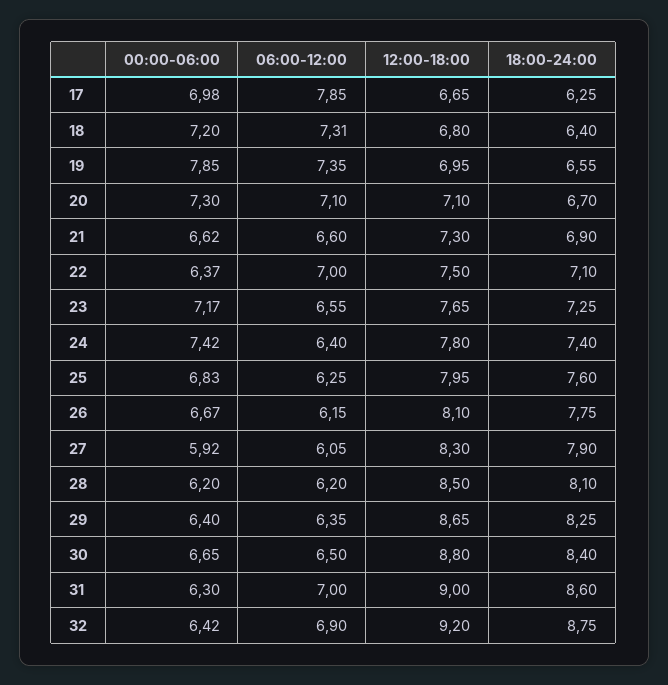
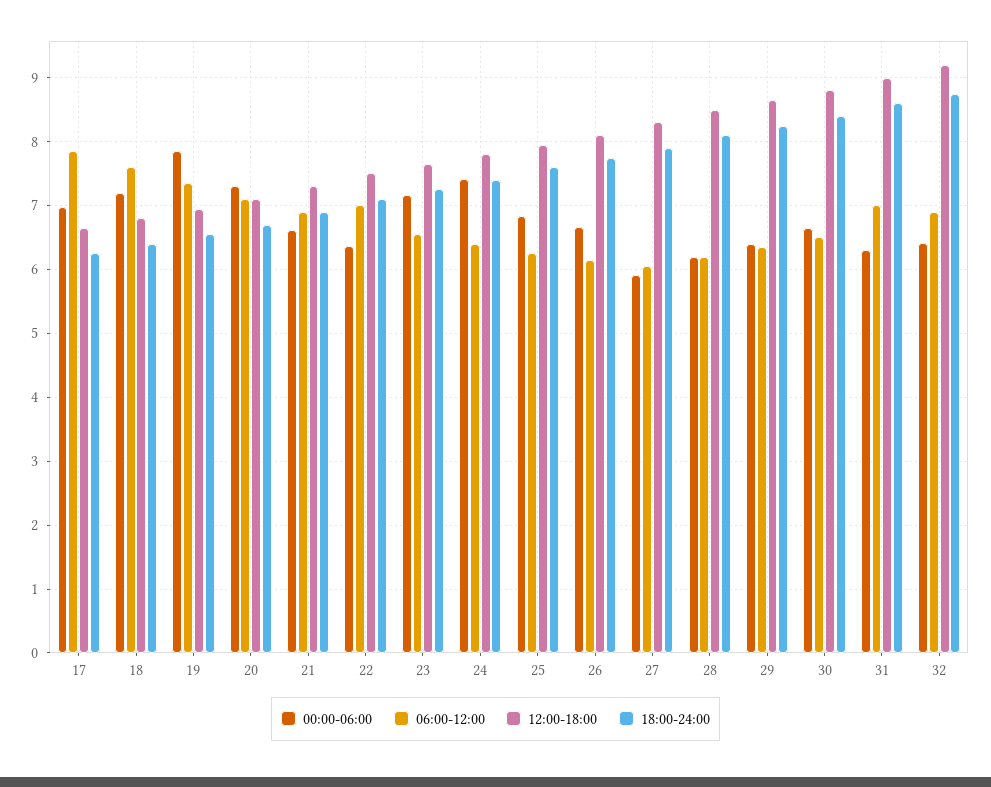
  {
    "00:00-06:00": {
      "17": 6.98,
      "18": 7.2,
      "19": 7.85,
      "20": 7.3,
      "21": 6.62,
      "22": 6.37,
      "23": 7.17,
      "24": 7.42,
      "25": 6.83,
      "26": 6.67,
      "27": 5.92,
      "28": 6.2,
      "29": 6.4,
      "30": 6.65,
      "31": 6.3,
      "32": 6.42
    },
    "06:00-12:00": {
      "17": 7.85,
-     "18": 7.31,
+     "18": 7.6,
      "19": 7.35,
      "20": 7.1,
-     "21": 6.6,
+     "21": 6.9,
      "22": 7,
      "23": 6.55,
      "24": 6.4,
      "25": 6.25,
      "26": 6.15,
      "27": 6.05,
      "28": 6.2,
      "29": 6.35,
      "30": 6.5,
      "31": 7,
      "32": 6.9
    },
    "12:00-18:00": {
      "17": 6.65,
      "18": 6.8,
      "19": 6.95,
      "20": 7.1,
      "21": 7.3,
      "22": 7.5,
      "23": 7.65,
      "24": 7.8,
      "25": 7.95,
      "26": 8.1,
      "27": 8.3,
      "28": 8.5,
      "29": 8.65,
      "30": 8.8,
      "31": 9,
      "32": 9.2
    },
    "18:00-24:00": {
      "17": 6.25,
      "18": 6.4,
      "19": 6.55,
      "20": 6.7,
      "21": 6.9,
      "22": 7.1,
      "23": 7.25,
      "24": 7.4,
      "25": 7.6,
      "26": 7.75,
      "27": 7.9,
      "28": 8.1,
      "29": 8.25,
      "30": 8.4,
      "31": 8.6,
      "32": 8.75
    }
  }

